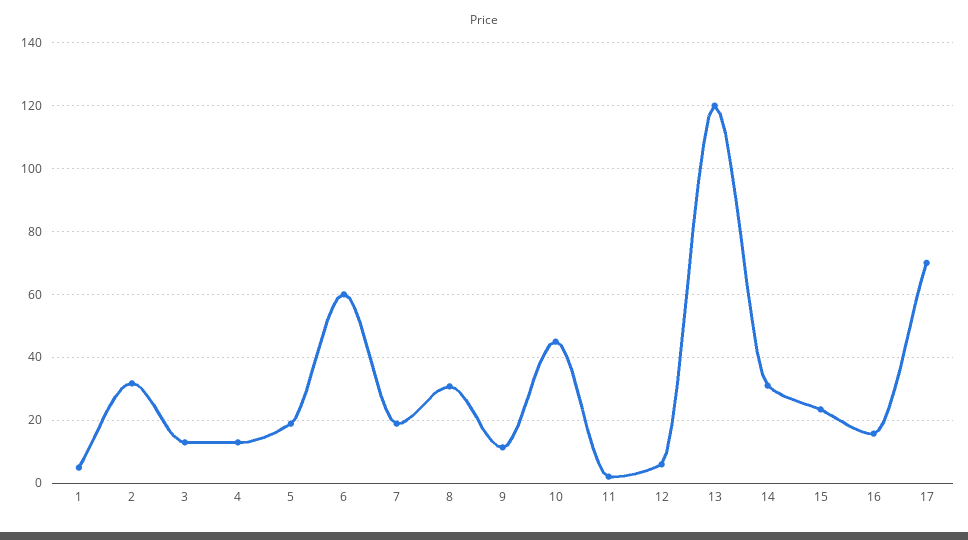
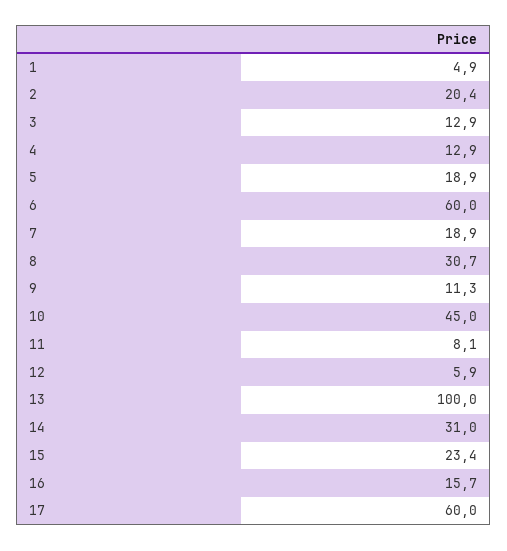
  {
    "1": 4.9,
-   "2": 32,
+   "2": 20.4,
    "3": 12.9,
    "4": 12.9,
    "5": 18.9,
    "6": 60,
    "7": 18.9,
    "8": 30.7,
    "9": 11.3,
    "10": 45,
-   "11": 2,
+   "11": 8.1,
    "12": 5.9,
-   "13": 120,
+   "13": 100,
    "14": 31,
    "15": 23.4,
    "16": 15.7,
-   "17": 70
+   "17": 60
  }

